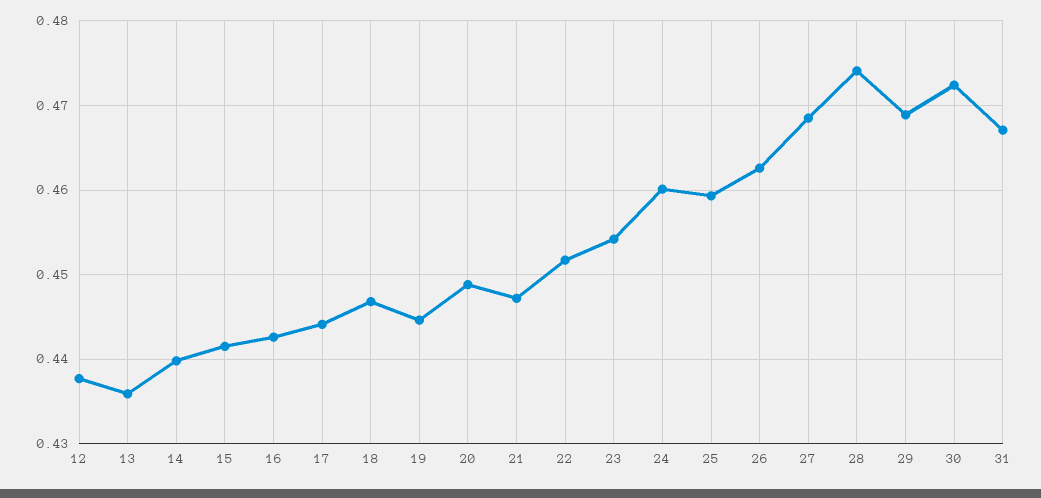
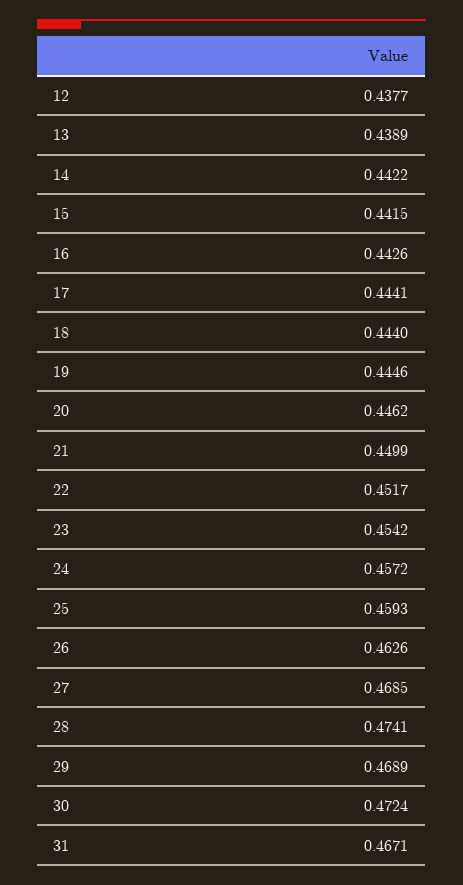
  {
    "12": 0.4377,
-   "13": 0.436,
+   "13": 0.4389,
-   "14": 0.44,
+   "14": 0.4422,
    "15": 0.4415,
    "16": 0.4426,
    "17": 0.4441,
-   "18": 0.447,
+   "18": 0.444,
    "19": 0.4446,
-   "20": 0.449,
+   "20": 0.4462,
-   "21": 0.447,
+   "21": 0.4499,
    "22": 0.4517,
    "23": 0.4542,
-   "24": 0.46,
+   "24": 0.4572,
    "25": 0.4593,
    "26": 0.4626,
    "27": 0.4685,
    "28": 0.4741,
    "29": 0.4689,
    "30": 0.4724,
    "31": 0.4671
  }

